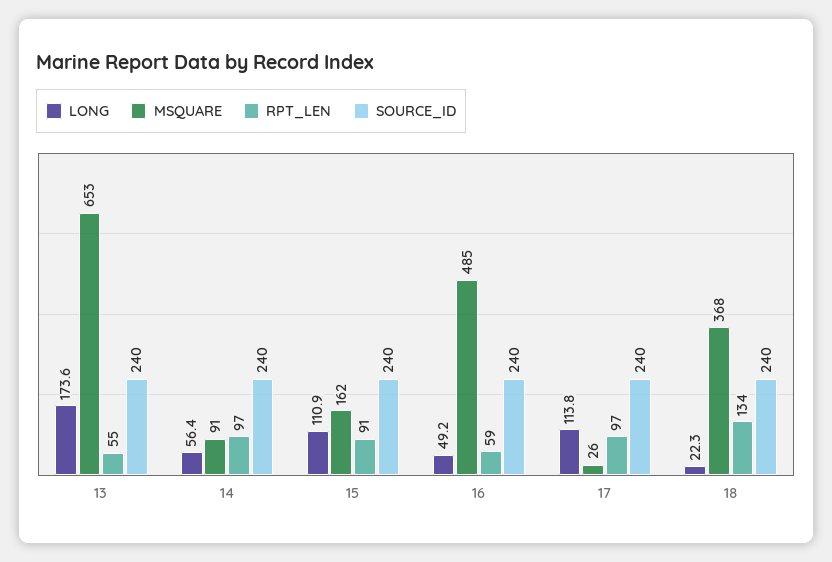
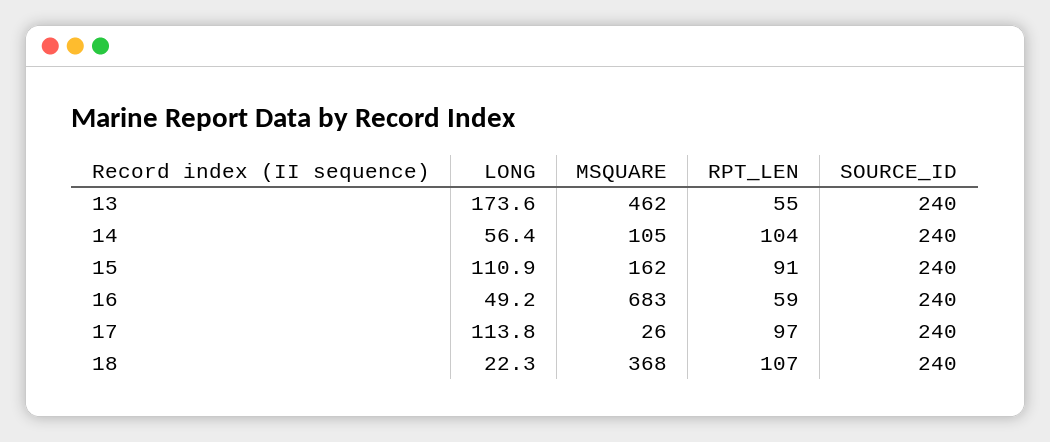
  {
    "LONG": {
      "13": 173.6,
      "14": 56.4,
      "15": 110.9,
      "16": 49.2,
      "17": 113.8,
      "18": 22.3
    },
    "MSQUARE": {
-     "13": 653,
+     "13": 462,
-     "14": 91,
+     "14": 105,
      "15": 162,
-     "16": 485,
+     "16": 683,
      "17": 26,
      "18": 368
    },
    "RPT_LEN": {
      "13": 55,
-     "14": 97,
+     "14": 104,
      "15": 91,
      "16": 59,
      "17": 97,
-     "18": 134
+     "18": 107
    },
    "SOURCE_ID": {
      "13": 240,
      "14": 240,
      "15": 240,
      "16": 240,
      "17": 240,
      "18": 240
    }
  }

